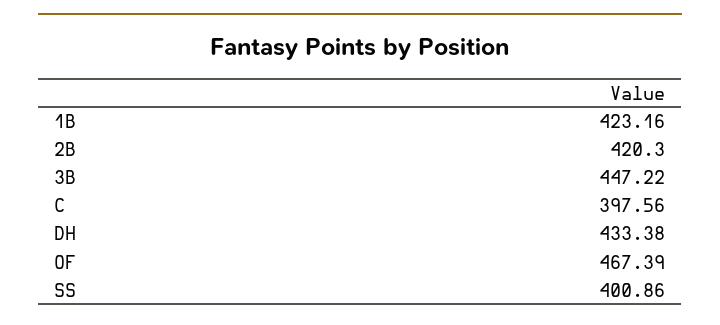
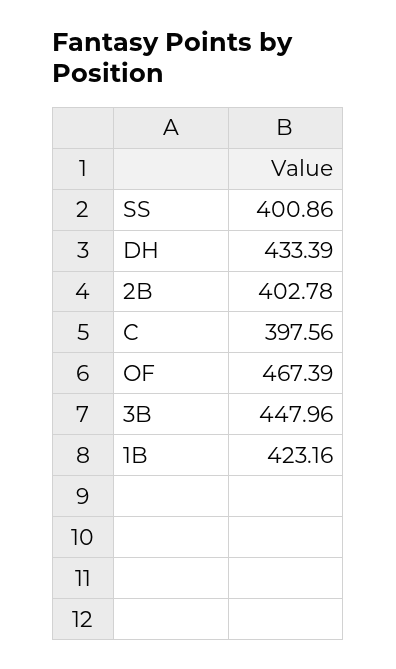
  {
    "1B": 423.16,
-   "2B": 420.3,
+   "2B": 402.78,
-   "3B": 447.22,
+   "3B": 447.96,
    "C": 397.56,
-   "DH": 433.38,
+   "DH": 433.39,
    "OF": 467.39,
    "SS": 400.86
  }

